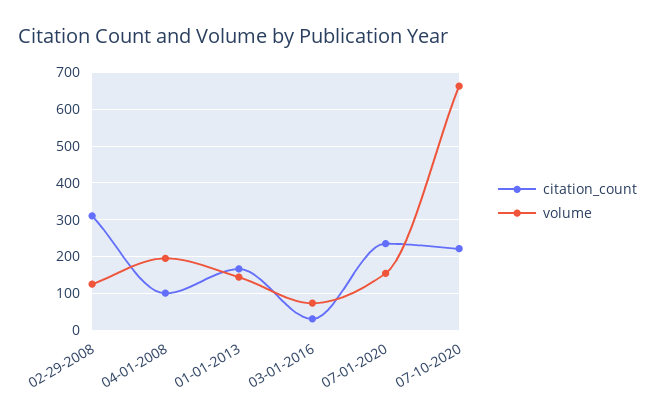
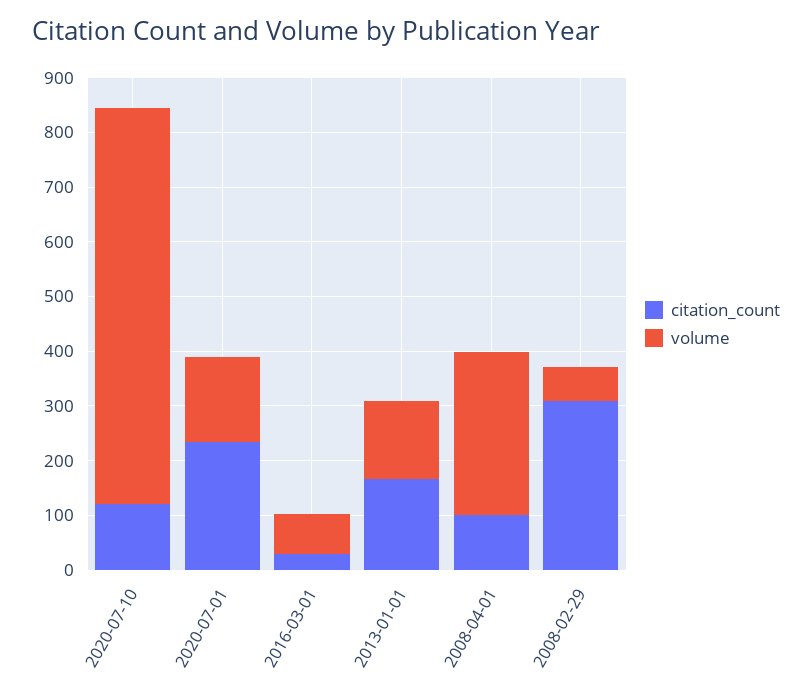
  {
    "citation_count": {
      "02-29-2008": 320,
      "04-01-2008": 100,
      "01-01-2013": 160,
      "03-01-2016": 40,
      "07-01-2020": 240,
-     "07-10-2020": 220
+     "07-10-2020": 120
    },
    "volume": {
-     "02-29-2008": 120,
+     "02-29-2008": 60,
-     "04-01-2008": 200,
+     "04-01-2008": 300,
      "01-01-2013": 140,
      "03-01-2016": 80,
      "07-01-2020": 160,
-     "07-10-2020": 660
+     "07-10-2020": 720
    }
  }

